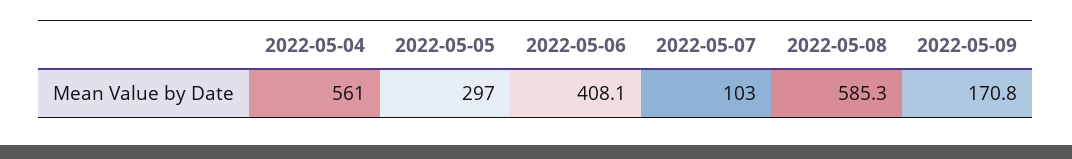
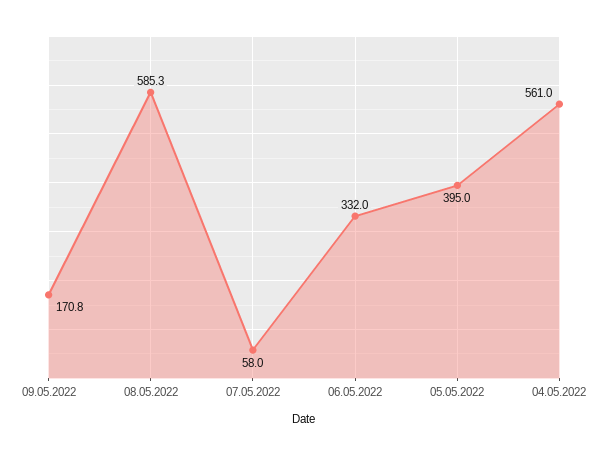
  {
    "2022-05-04": 561,
-   "2022-05-05": 297,
+   "2022-05-05": 395,
-   "2022-05-06": 408.1,
+   "2022-05-06": 332,
-   "2022-05-07": 103,
+   "2022-05-07": 58,
    "2022-05-08": 585.3,
    "2022-05-09": 170.8
  }

